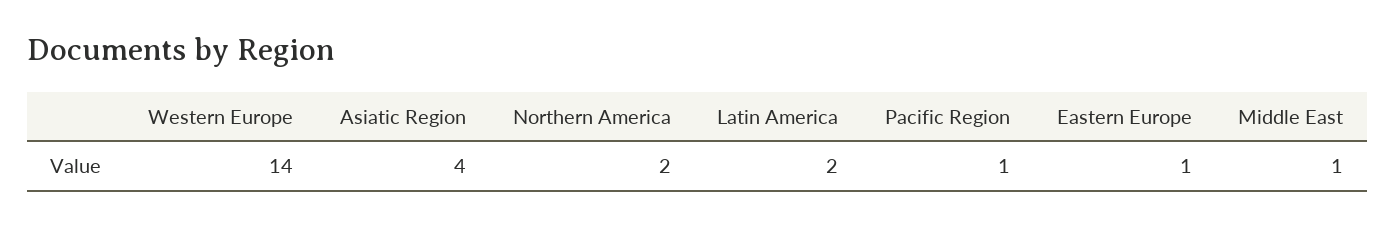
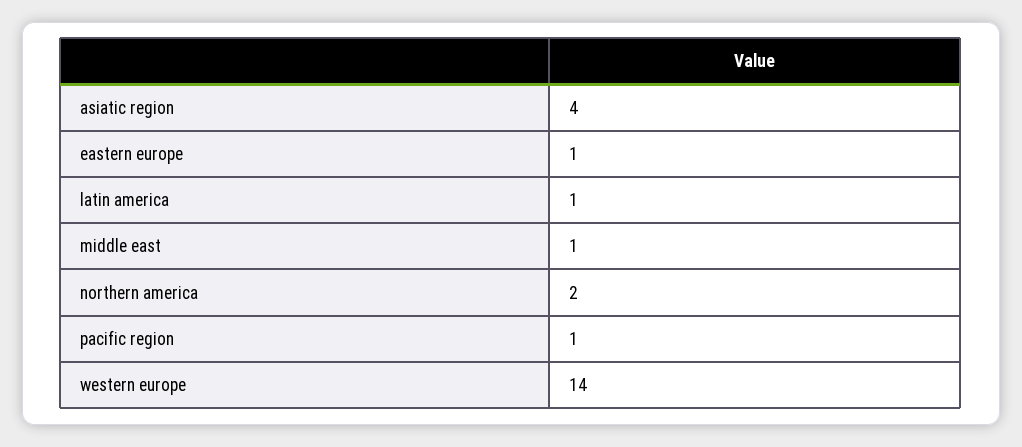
  {
    "Western Europe": 14,
    "Asiatic Region": 4,
    "Northern America": 2,
-   "Latin America": 2,
+   "Latin America": 1,
    "Pacific Region": 1,
    "Eastern Europe": 1,
    "Middle East": 1
  }

